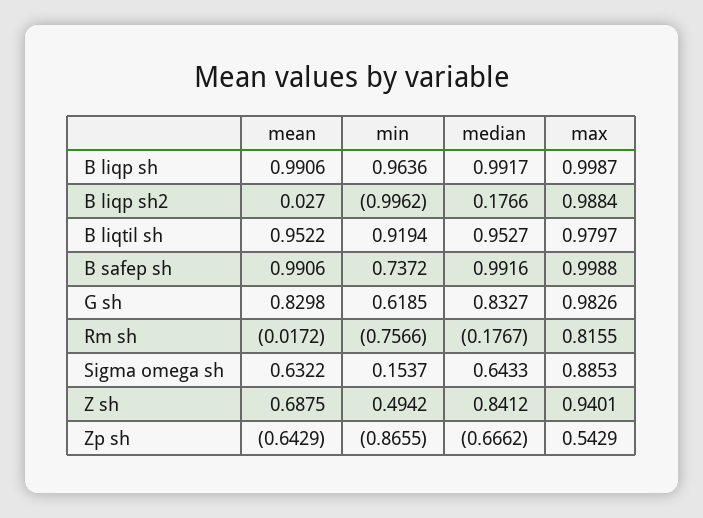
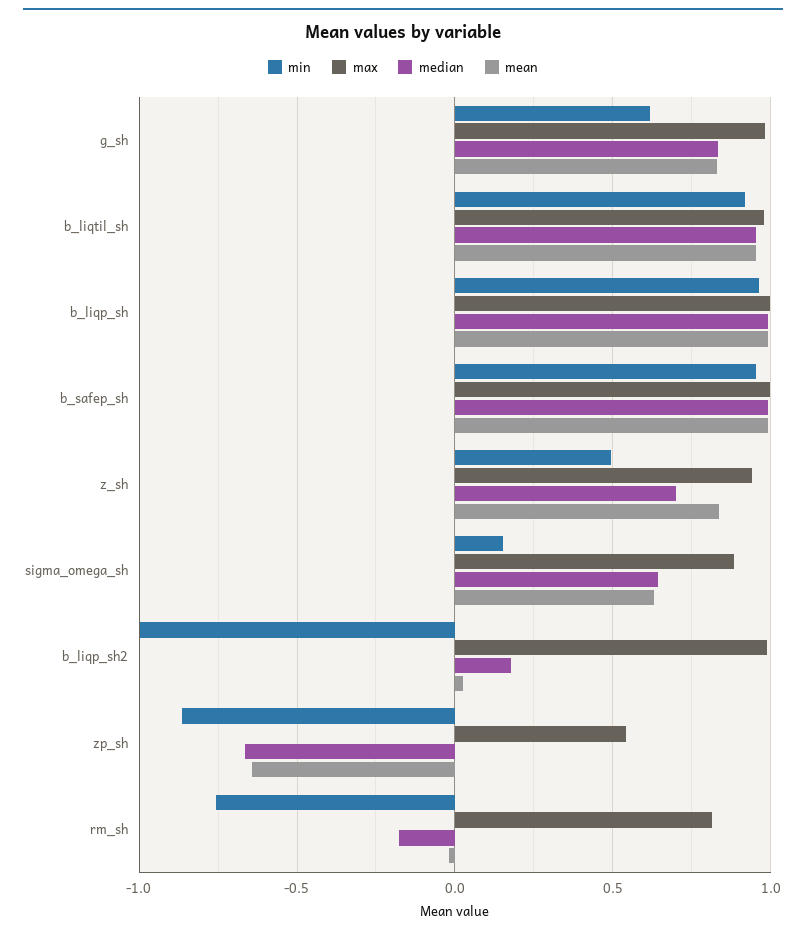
  {
    "mean": {
      "B liqp sh": 0.9906,
      "B liqp sh2": 0.027,
      "B liqtil sh": 0.9522,
      "B safep sh": 0.9906,
      "G sh": 0.8298,
      "Rm sh": -0.0172,
      "Sigma omega sh": 0.6322,
-     "Z sh": 0.6875,
+     "Z sh": 0.85,
      "Zp sh": -0.6429
    },
    "min": {
      "B liqp sh": 0.9636,
      "B liqp sh2": -0.9962,
      "B liqtil sh": 0.9194,
-     "B safep sh": 0.7372,
+     "B safep sh": 0.95,
      "G sh": 0.6185,
      "Rm sh": -0.7566,
      "Sigma omega sh": 0.1537,
      "Z sh": 0.4942,
      "Zp sh": -0.8655
    },
    "median": {
      "B liqp sh": 0.9917,
      "B liqp sh2": 0.1766,
      "B liqtil sh": 0.9527,
      "B safep sh": 0.9916,
      "G sh": 0.8327,
      "Rm sh": -0.1767,
      "Sigma omega sh": 0.6433,
-     "Z sh": 0.8412,
+     "Z sh": 0.7,
      "Zp sh": -0.6662
    },
    "max": {
      "B liqp sh": 0.9987,
      "B liqp sh2": 0.9884,
      "B liqtil sh": 0.9797,
      "B safep sh": 0.9988,
      "G sh": 0.9826,
      "Rm sh": 0.8155,
      "Sigma omega sh": 0.8853,
      "Z sh": 0.9401,
      "Zp sh": 0.5429
    }
  }

